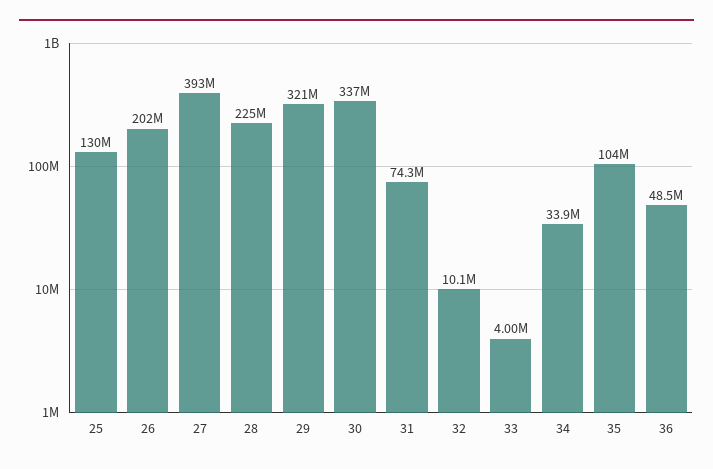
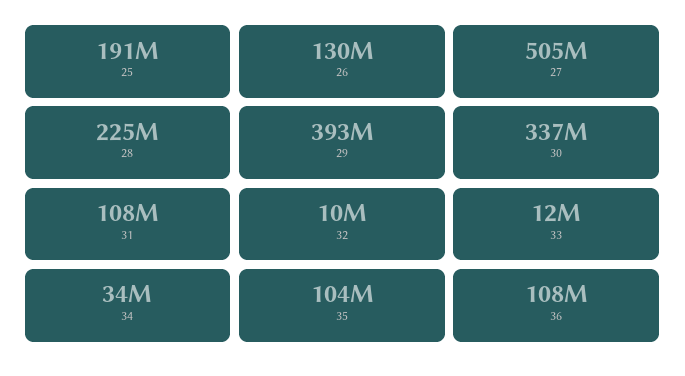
  {
-   "25": 130000000,
+   "25": 191000000,
-   "26": 202000000,
+   "26": 130000000,
-   "27": 393000000,
+   "27": 505000000,
    "28": 225000000,
-   "29": 321000000,
+   "29": 393000000,
    "30": 337000000,
-   "31": 74300000,
+   "31": 108000000,
    "32": 10100000,
-   "33": 4000000,
+   "33": 12000000,
    "34": 33900000,
    "35": 104000000,
-   "36": 48500000
+   "36": 108000000
  }

